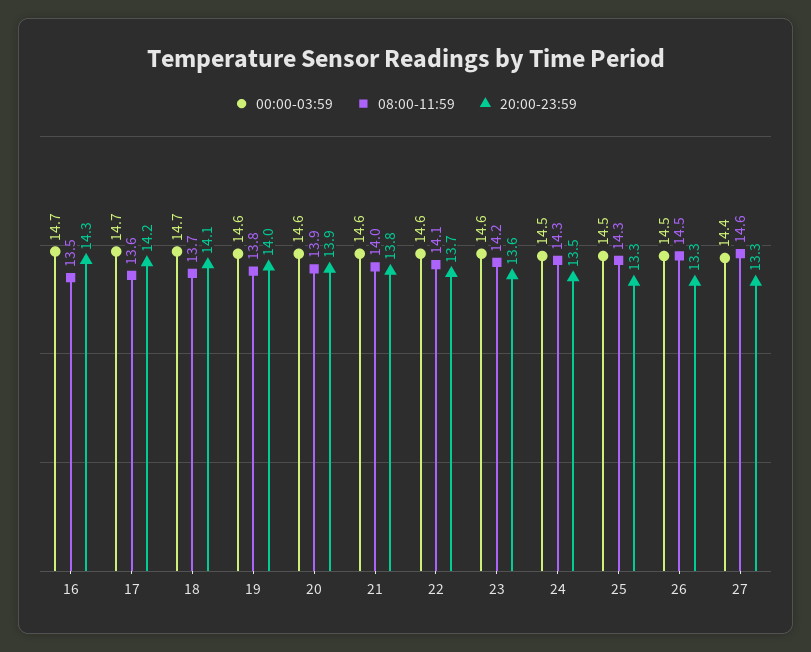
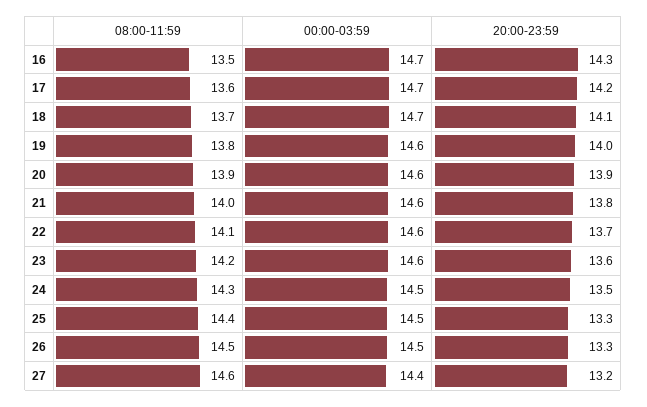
  {
    "00:00-03:59": {
      "16": 14.7,
      "17": 14.7,
      "18": 14.7,
      "19": 14.6,
      "20": 14.6,
      "21": 14.6,
      "22": 14.6,
      "23": 14.6,
      "24": 14.5,
      "25": 14.5,
      "26": 14.5,
      "27": 14.4
    },
    "08:00-11:59": {
      "16": 13.5,
      "17": 13.6,
      "18": 13.7,
      "19": 13.8,
      "20": 13.9,
      "21": 14,
      "22": 14.1,
      "23": 14.2,
      "24": 14.3,
-     "25": 14.3,
+     "25": 14.4,
      "26": 14.5,
      "27": 14.6
    },
    "20:00-23:59": {
      "16": 14.3,
      "17": 14.2,
      "18": 14.1,
      "19": 14,
      "20": 13.9,
      "21": 13.8,
      "22": 13.7,
      "23": 13.6,
      "24": 13.5,
      "25": 13.3,
      "26": 13.3,
-     "27": 13.3
+     "27": 13.2
    }
  }

